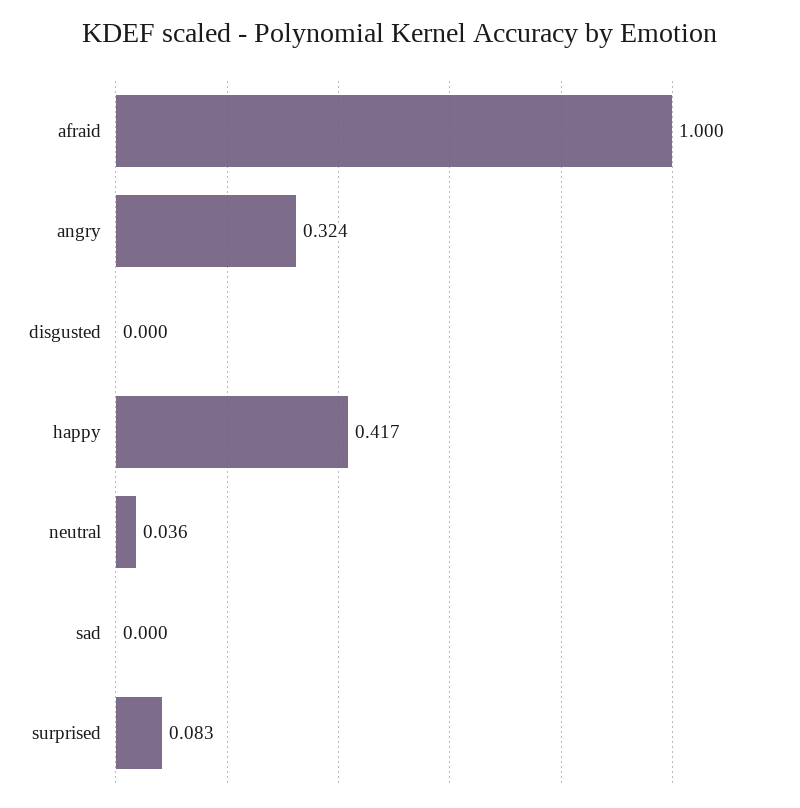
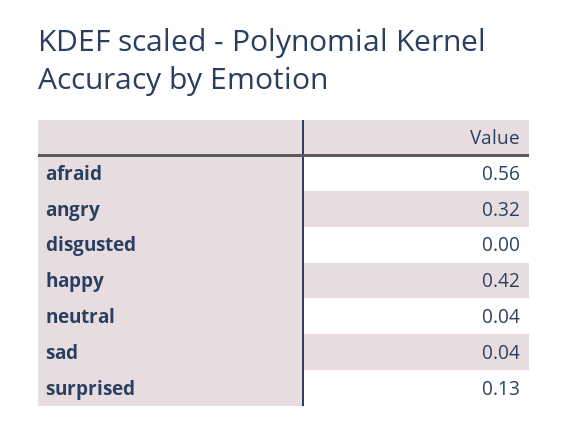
  {
-   "afraid": 1,
+   "afraid": 0.56,
    "angry": 0.324,
    "disgusted": 0,
    "happy": 0.417,
    "neutral": 0.036,
-   "sad": 0,
+   "sad": 0.04,
-   "surprised": 0.083
+   "surprised": 0.13
  }

